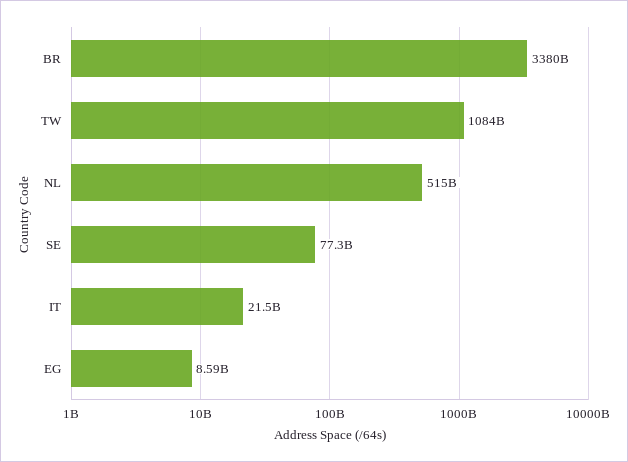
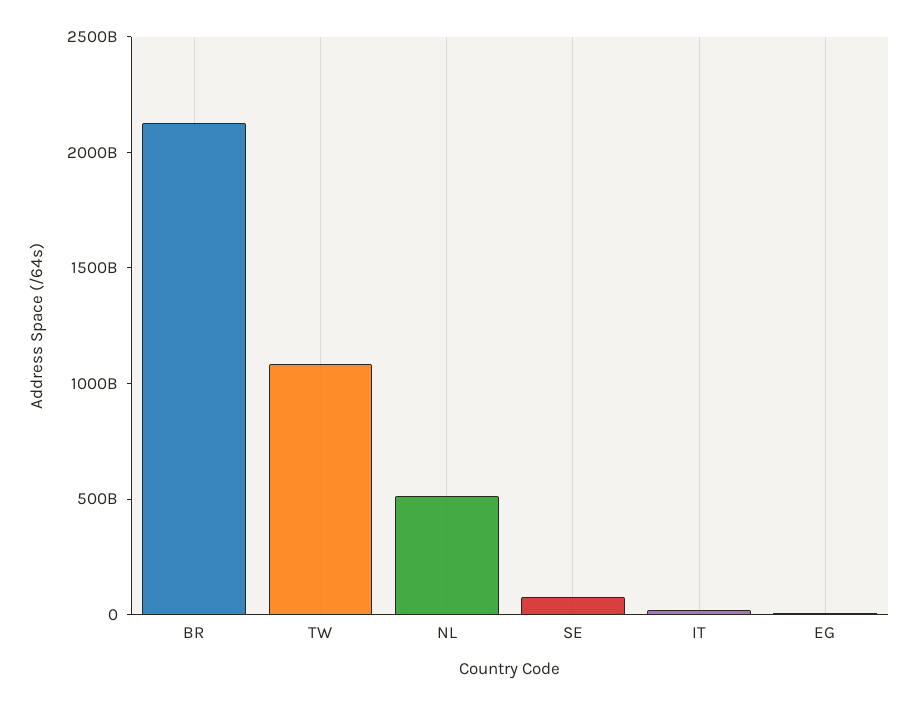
  {
-   "BR": 3380000000000,
+   "BR": 2100000000000,
    "TW": 1084000000000,
    "NL": 515000000000,
    "SE": 77300000000,
    "IT": 21500000000,
    "EG": 8590000000
  }

